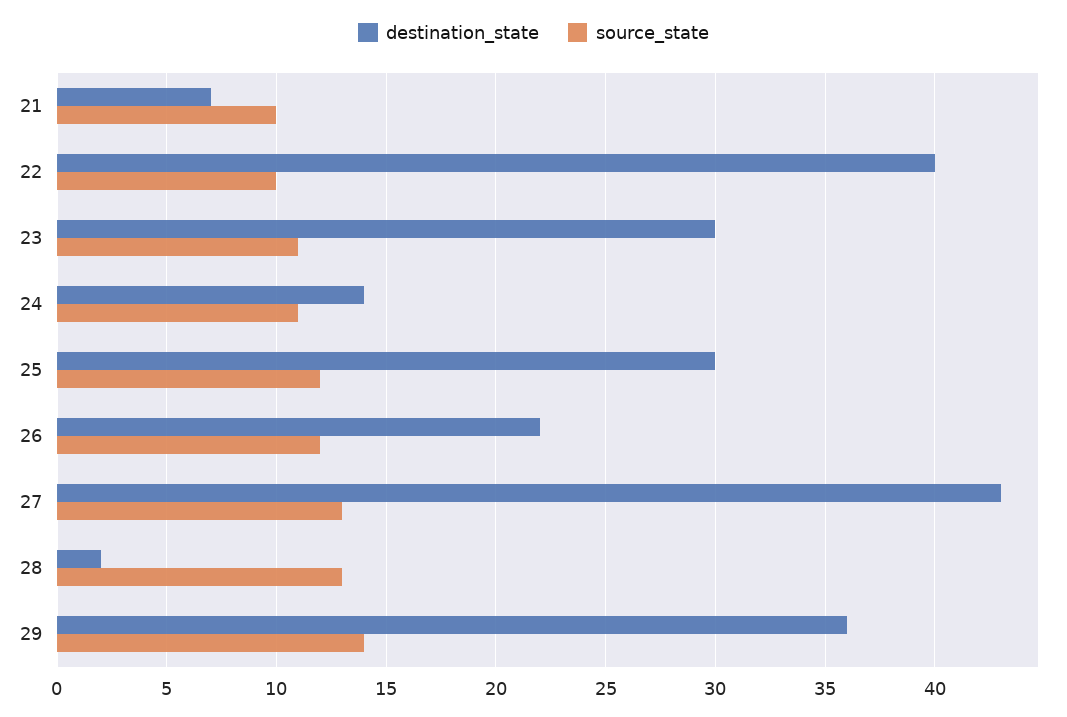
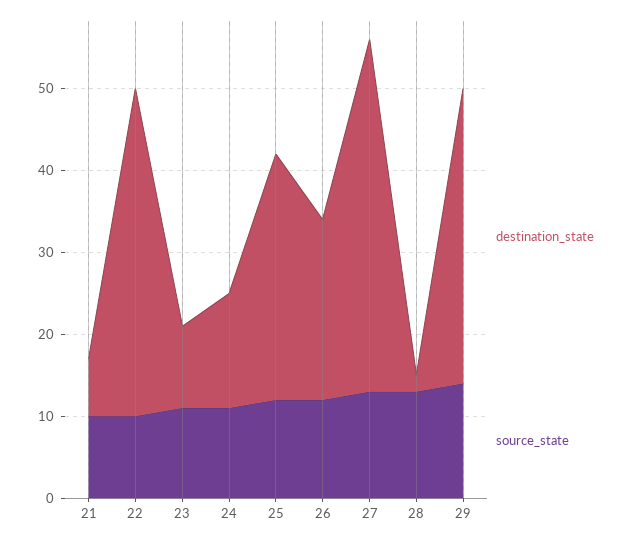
  {
    "destination_state": {
      "21": 7,
      "22": 40,
-     "23": 30,
+     "23": 10,
      "24": 14,
      "25": 30,
      "26": 22,
      "27": 43,
      "28": 2,
      "29": 36
    },
    "source_state": {
      "21": 10,
      "22": 10,
      "23": 11,
      "24": 11,
      "25": 12,
      "26": 12,
      "27": 13,
      "28": 13,
      "29": 14
    }
  }

